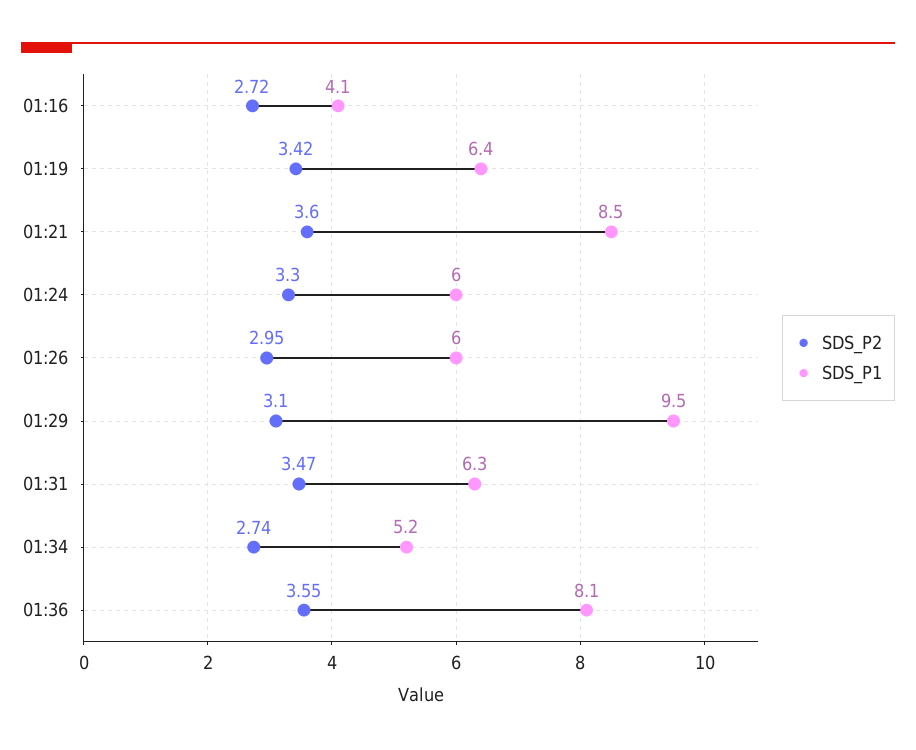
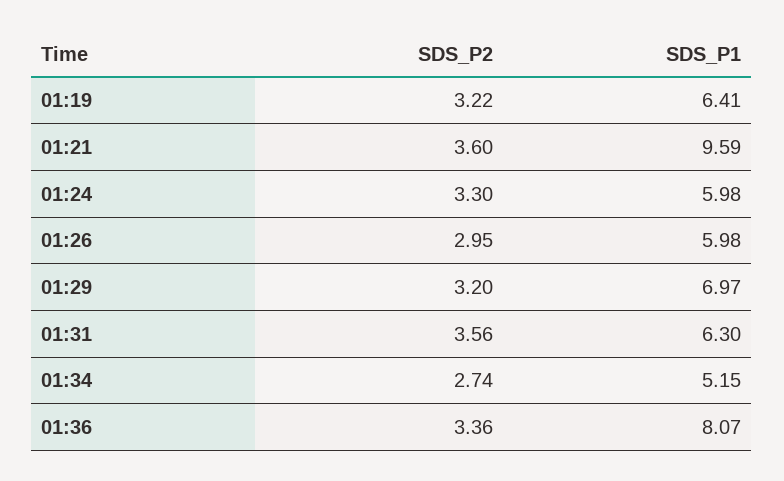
  {
    "SDS_P2": {
-     "01:16": 2.72,
-     "01:19": 3.42,
+     "01:19": 3.22,
      "01:21": 3.6,
      "01:24": 3.3,
      "01:26": 2.95,
-     "01:29": 3.1,
+     "01:29": 3.2,
-     "01:31": 3.47,
+     "01:31": 3.56,
      "01:34": 2.74,
-     "01:36": 3.55
+     "01:36": 3.36
    },
    "SDS_P1": {
-     "01:16": 4.1,
      "01:19": 6.41,
-     "01:21": 8.5,
+     "01:21": 9.59,
      "01:24": 5.98,
      "01:26": 5.98,
-     "01:29": 9.5,
+     "01:29": 6.97,
      "01:31": 6.3,
      "01:34": 5.15,
      "01:36": 8.07
    }
  }

